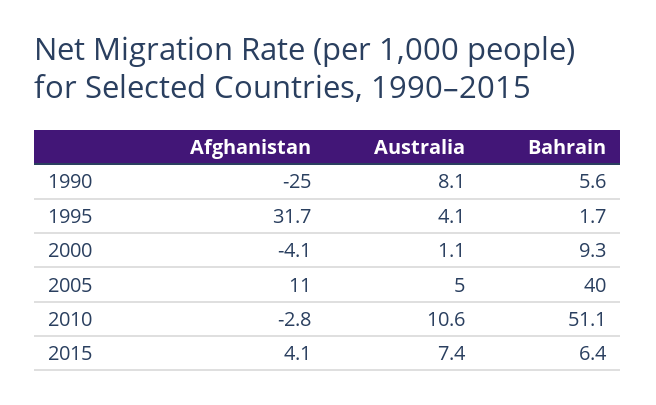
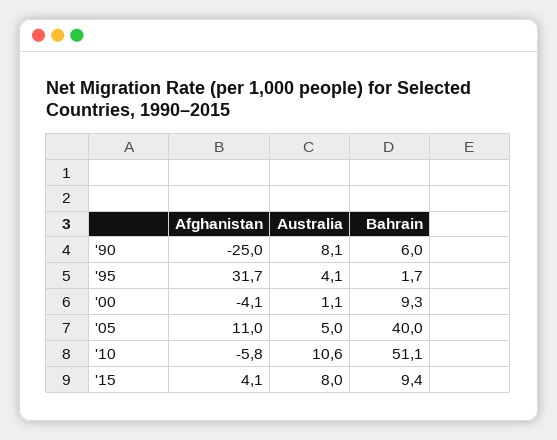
  {
    "Afghanistan": {
      "1990": -25,
      "1995": 31.7,
      "2000": -4.1,
      "2005": 11,
-     "2010": -2.8,
+     "2010": -5.8,
      "2015": 4.1
    },
    "Australia": {
      "1990": 8.1,
      "1995": 4.1,
      "2000": 1.1,
      "2005": 5,
      "2010": 10.6,
-     "2015": 7.4
+     "2015": 8
    },
    "Bahrain": {
-     "1990": 5.6,
+     "1990": 6,
      "1995": 1.7,
      "2000": 9.3,
      "2005": 40,
      "2010": 51.1,
-     "2015": 6.4
+     "2015": 9.4
    }
  }

